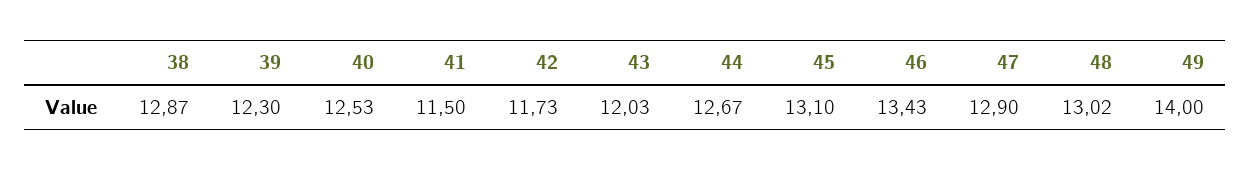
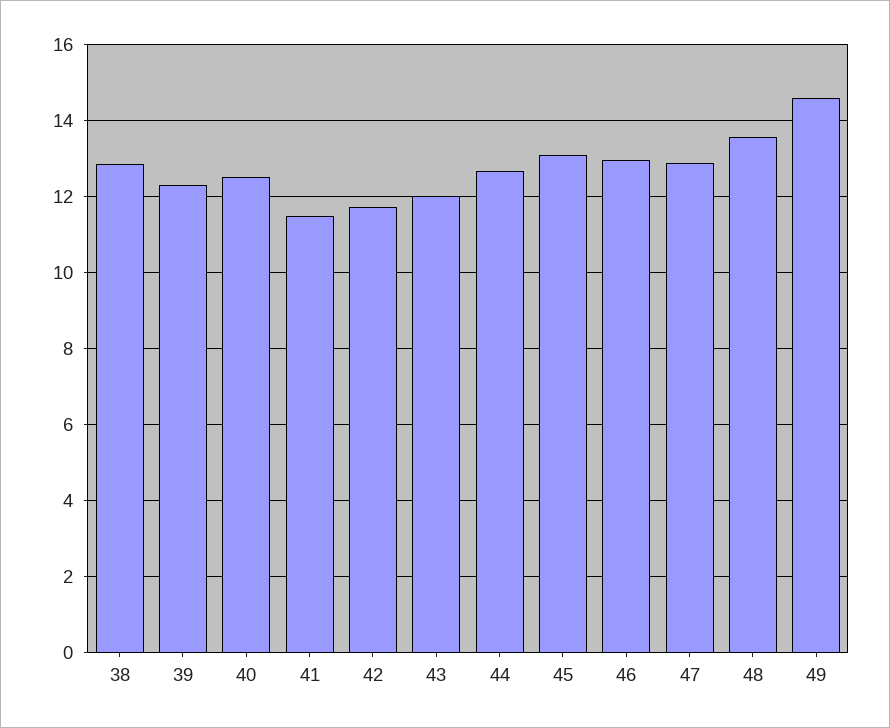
  {
    "38": 12.87,
    "39": 12.3,
    "40": 12.53,
    "41": 11.5,
    "42": 11.73,
    "43": 12.03,
    "44": 12.67,
    "45": 13.1,
-   "46": 13.43,
+   "46": 13,
    "47": 12.9,
-   "48": 13.02,
+   "48": 13.6,
-   "49": 14
+   "49": 14.6
  }

